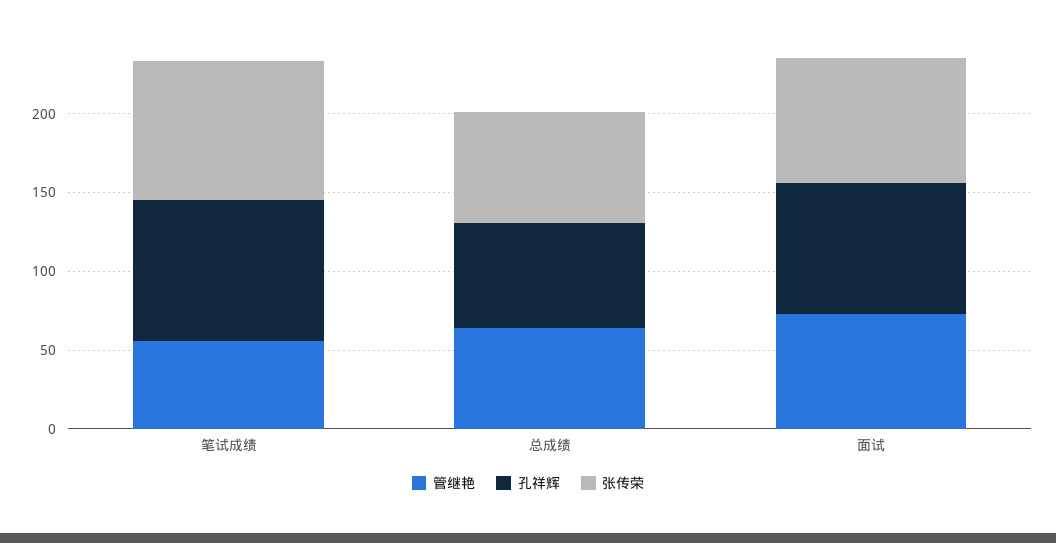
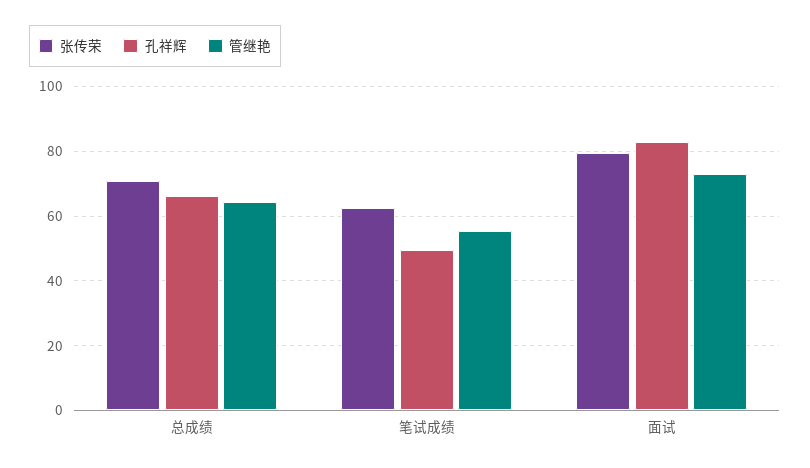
  {
    "管继艳": {
      "笔试成绩": 56,
      "总成绩": 64,
      "面试": 74
    },
    "孔祥辉": {
-     "笔试成绩": 90,
+     "笔试成绩": 50,
      "总成绩": 66,
      "面试": 82
    },
    "张传荣": {
-     "笔试成绩": 90,
+     "笔试成绩": 62,
      "总成绩": 70,
      "面试": 80
    }
  }

